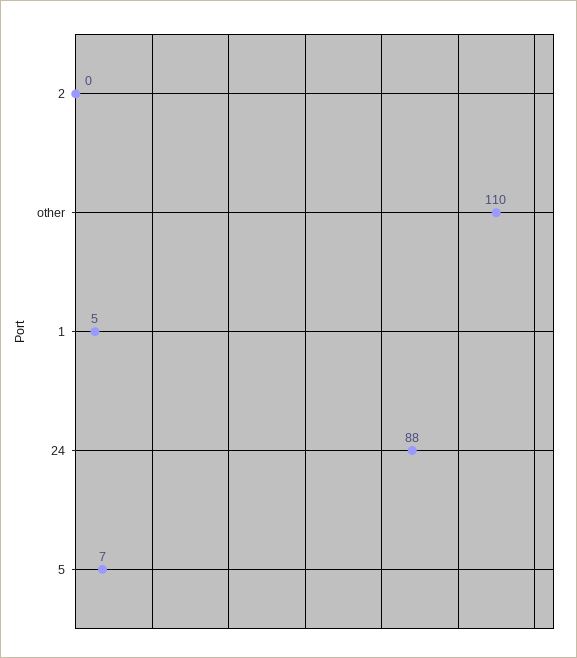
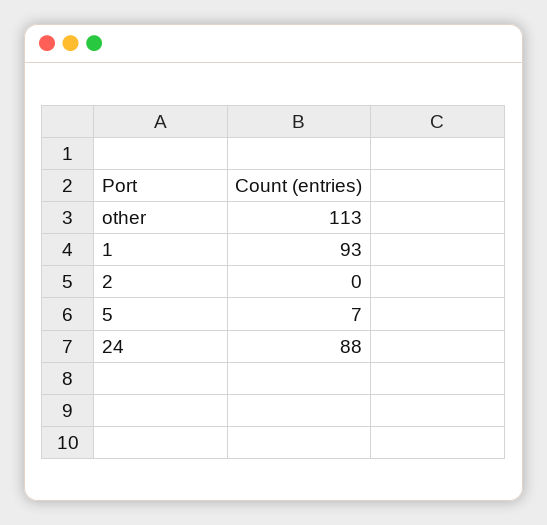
  {
    "2": 0,
-   "other": 110,
+   "other": 113,
-   "1": 5,
+   "1": 93,
    "24": 88,
    "5": 7
  }

